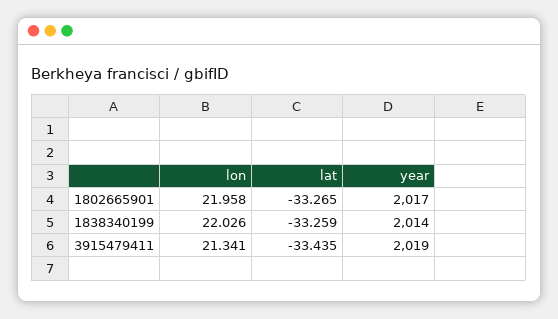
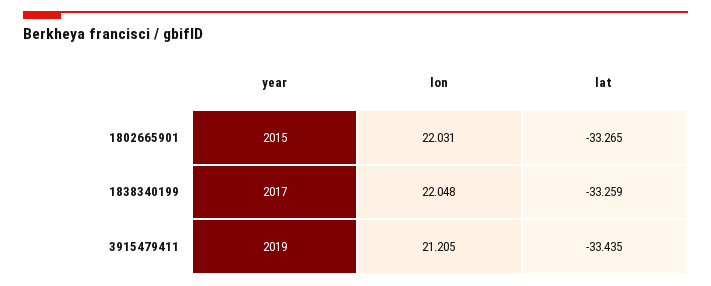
  {
    "lon": {
-     "1802665901": 21.958,
+     "1802665901": 22.031,
-     "1838340199": 22.026,
+     "1838340199": 22.048,
-     "3915479411": 21.341
+     "3915479411": 21.205
    },
    "lat": {
      "1802665901": -33.265,
      "1838340199": -33.259,
      "3915479411": -33.435
    },
    "year": {
-     "1802665901": 2017,
+     "1802665901": 2015,
-     "1838340199": 2014,
+     "1838340199": 2017,
      "3915479411": 2019
    }
  }

